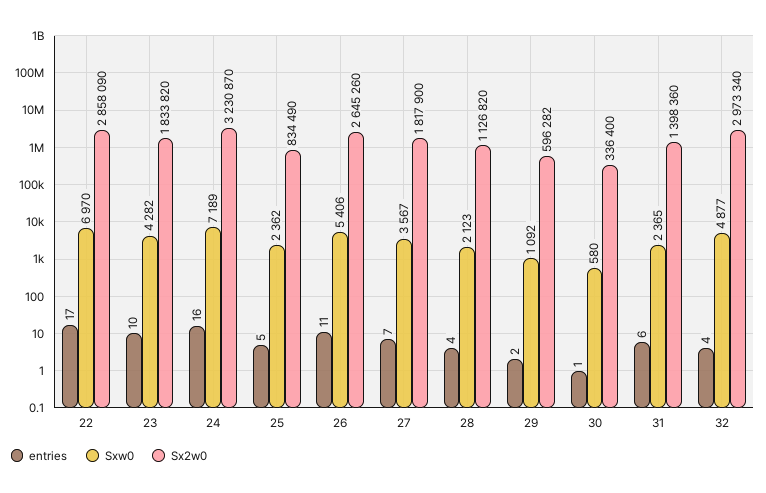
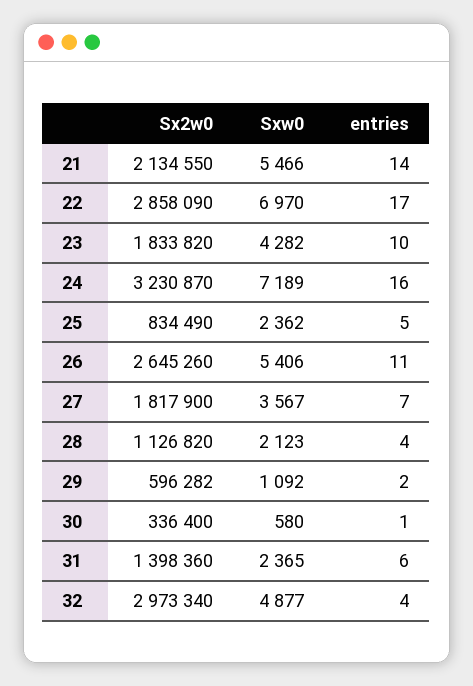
  {
    "entries": {
      "22": 17,
      "23": 10,
      "24": 16,
      "25": 5,
      "26": 11,
      "27": 7,
      "28": 4,
      "29": 2,
      "30": 1,
      "31": 6,
-     "32": 4
+     "32": 4,
+     "21": 14
    },
    "Sxw0": {
      "22": 6970,
      "23": 4282,
      "24": 7189,
      "25": 2362,
      "26": 5406,
      "27": 3567,
      "28": 2123,
      "29": 1092,
      "30": 580,
      "31": 2365,
-     "32": 4877
+     "32": 4877,
+     "21": 5466
    },
    "Sx2w0": {
      "22": 2858090,
      "23": 1833820,
      "24": 3230870,
      "25": 834490,
      "26": 2645260,
      "27": 1817900,
      "28": 1126820,
      "29": 596282,
      "30": 336400,
      "31": 1398360,
-     "32": 2973340
+     "32": 2973340,
+     "21": 2134550
    }
  }

